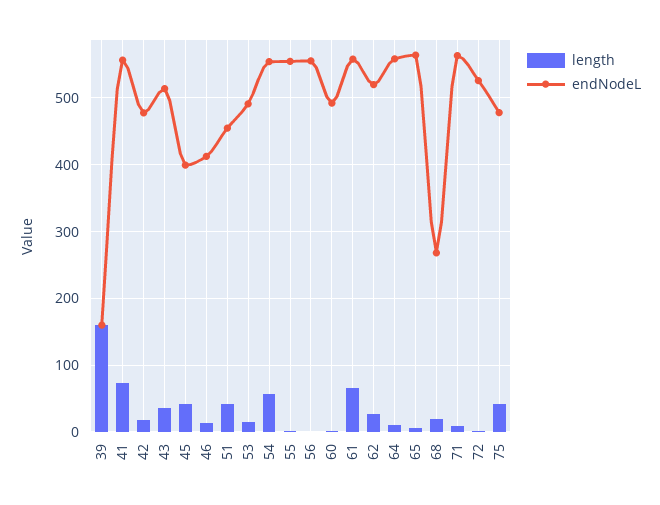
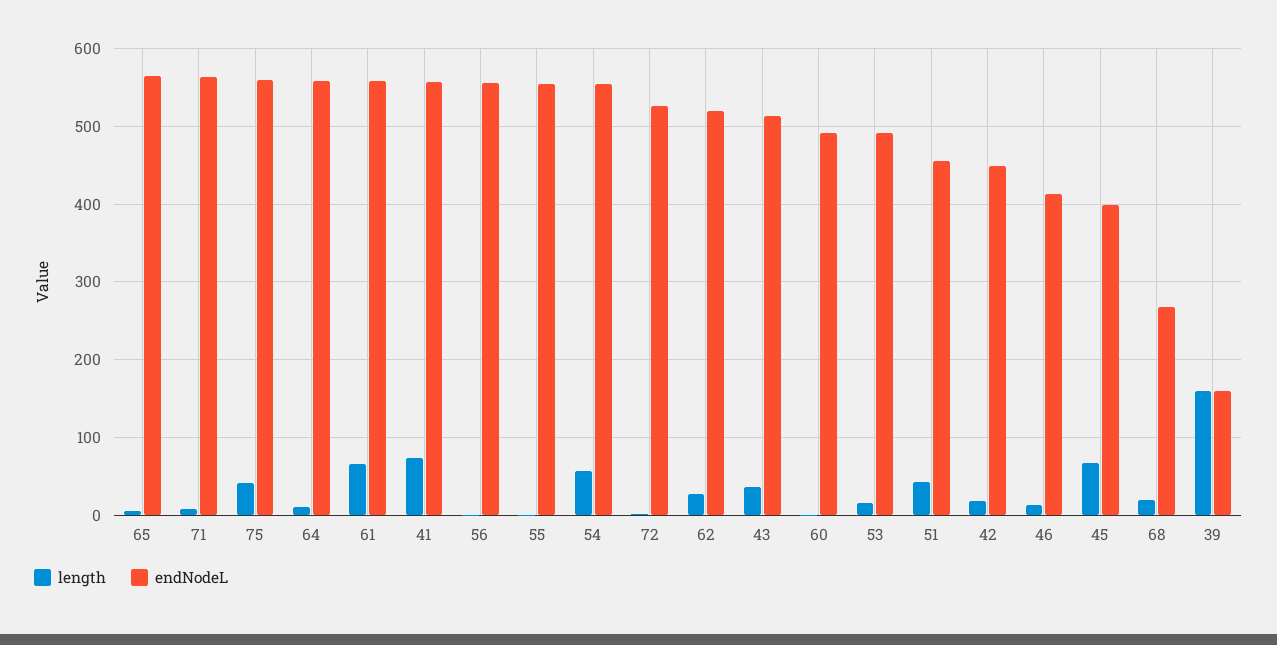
  {
    "length": {
      "39": 160,
      "41": 70,
      "42": 20,
      "43": 40,
-     "45": 40,
+     "45": 70,
      "46": 10,
      "51": 40,
      "53": 20,
      "54": 60,
      "55": 0,
      "56": 0,
      "60": 0,
      "61": 70,
      "62": 30,
      "64": 10,
      "65": 10,
      "68": 20,
      "71": 10,
      "72": 0,
      "75": 40
    },
    "endNodeL": {
      "39": 160,
      "41": 560,
-     "42": 480,
+     "42": 450,
      "43": 510,
      "45": 400,
      "46": 410,
      "51": 450,
      "53": 490,
      "54": 550,
      "55": 550,
      "56": 560,
      "60": 490,
      "61": 560,
      "62": 520,
      "64": 560,
      "65": 560,
      "68": 270,
      "71": 560,
      "72": 530,
-     "75": 480
+     "75": 560
    }
  }

